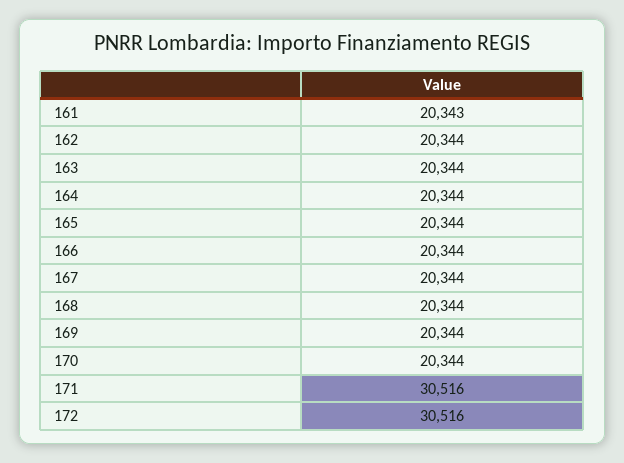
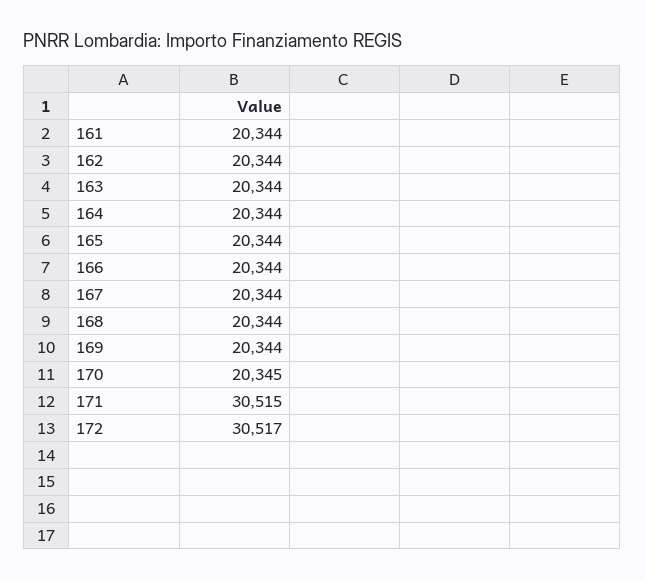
  {
-   "161": 20343,
+   "161": 20344,
    "162": 20344,
    "163": 20344,
    "164": 20344,
    "165": 20344,
    "166": 20344,
    "167": 20344,
    "168": 20344,
    "169": 20344,
-   "170": 20344,
+   "170": 20345,
-   "171": 30516,
+   "171": 30515,
-   "172": 30516
+   "172": 30517
  }

